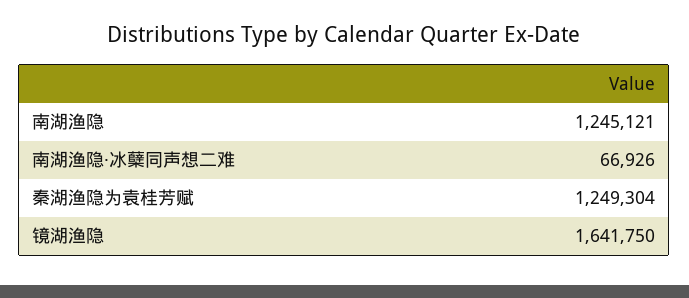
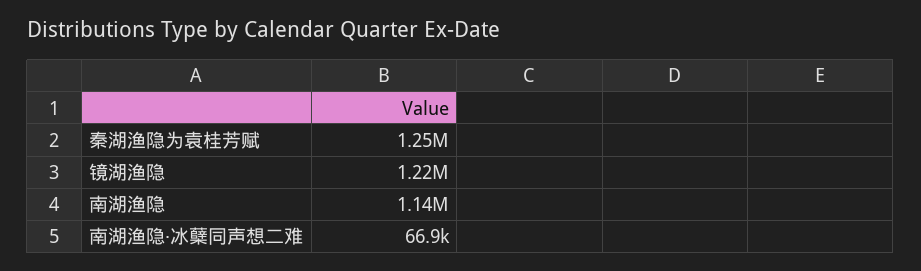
  {
-   "南湖渔隐": 1245121,
+   "南湖渔隐": 1140000,
    "南湖渔隐·冰蘖同声想二难": 66926,
    "秦湖渔隐为袁桂芳赋": 1249304,
-   "镜湖渔隐": 1641750
+   "镜湖渔隐": 1220000
  }

